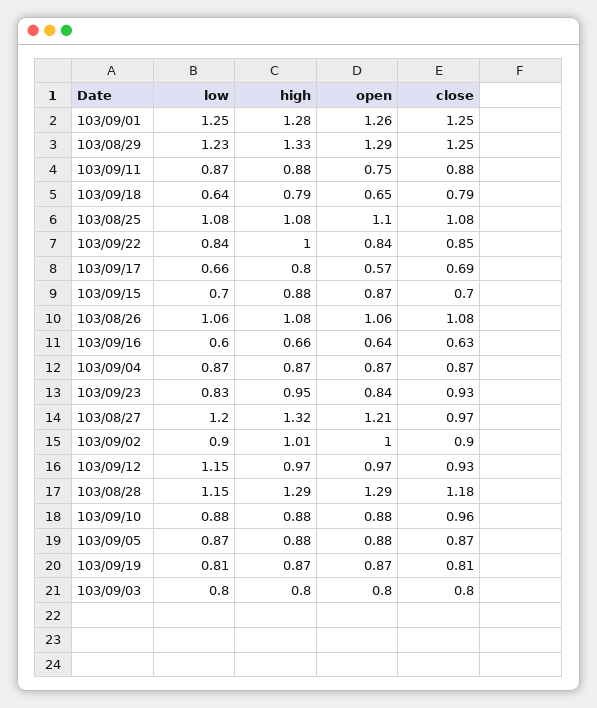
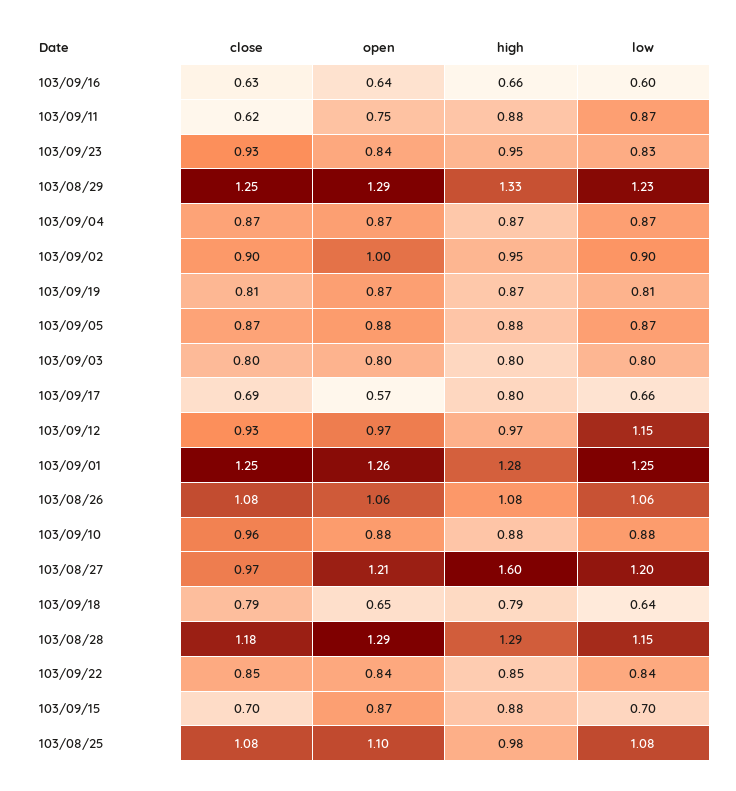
  {
    "low": {
      "103/09/01": 1.25,
      "103/08/29": 1.23,
      "103/09/11": 0.87,
      "103/09/18": 0.64,
      "103/08/25": 1.08,
      "103/09/22": 0.84,
      "103/09/17": 0.66,
      "103/09/15": 0.7,
      "103/08/26": 1.06,
      "103/09/16": 0.6,
      "103/09/04": 0.87,
      "103/09/23": 0.83,
      "103/08/27": 1.2,
      "103/09/02": 0.9,
      "103/09/12": 1.15,
      "103/08/28": 1.15,
      "103/09/10": 0.88,
      "103/09/05": 0.87,
      "103/09/19": 0.81,
      "103/09/03": 0.8
    },
    "high": {
      "103/09/01": 1.28,
      "103/08/29": 1.33,
      "103/09/11": 0.88,
      "103/09/18": 0.79,
-     "103/08/25": 1.08,
+     "103/08/25": 0.98,
-     "103/09/22": 1,
+     "103/09/22": 0.85,
      "103/09/17": 0.8,
      "103/09/15": 0.88,
      "103/08/26": 1.08,
      "103/09/16": 0.66,
      "103/09/04": 0.87,
      "103/09/23": 0.95,
-     "103/08/27": 1.32,
+     "103/08/27": 1.6,
-     "103/09/02": 1.01,
+     "103/09/02": 0.95,
      "103/09/12": 0.97,
      "103/08/28": 1.29,
      "103/09/10": 0.88,
      "103/09/05": 0.88,
      "103/09/19": 0.87,
      "103/09/03": 0.8
    },
    "open": {
      "103/09/01": 1.26,
      "103/08/29": 1.29,
      "103/09/11": 0.75,
      "103/09/18": 0.65,
      "103/08/25": 1.1,
      "103/09/22": 0.84,
      "103/09/17": 0.57,
      "103/09/15": 0.87,
      "103/08/26": 1.06,
      "103/09/16": 0.64,
      "103/09/04": 0.87,
      "103/09/23": 0.84,
      "103/08/27": 1.21,
      "103/09/02": 1,
      "103/09/12": 0.97,
      "103/08/28": 1.29,
      "103/09/10": 0.88,
      "103/09/05": 0.88,
      "103/09/19": 0.87,
      "103/09/03": 0.8
    },
    "close": {
      "103/09/01": 1.25,
      "103/08/29": 1.25,
-     "103/09/11": 0.88,
+     "103/09/11": 0.62,
      "103/09/18": 0.79,
      "103/08/25": 1.08,
      "103/09/22": 0.85,
      "103/09/17": 0.69,
      "103/09/15": 0.7,
      "103/08/26": 1.08,
      "103/09/16": 0.63,
      "103/09/04": 0.87,
      "103/09/23": 0.93,
      "103/08/27": 0.97,
      "103/09/02": 0.9,
      "103/09/12": 0.93,
      "103/08/28": 1.18,
      "103/09/10": 0.96,
      "103/09/05": 0.87,
      "103/09/19": 0.81,
      "103/09/03": 0.8
    }
  }

